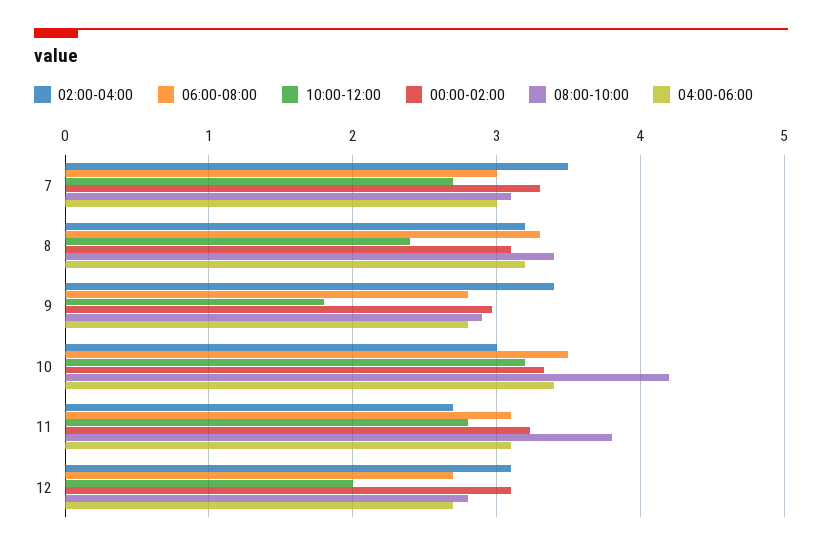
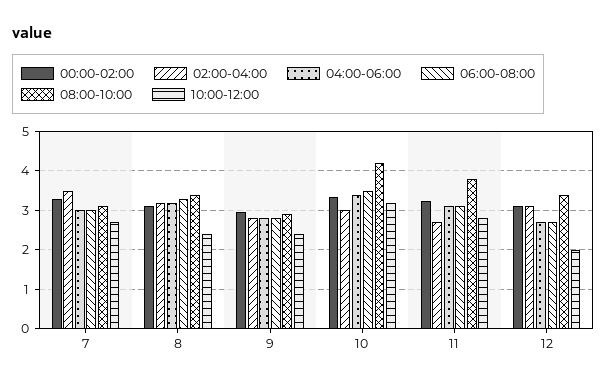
  {
    "02:00-04:00": {
      "7": 3.5,
      "8": 3.2,
-     "9": 3.4,
+     "9": 2.8,
      "10": 3,
      "11": 2.7,
      "12": 3.1
    },
    "06:00-08:00": {
      "7": 3,
      "8": 3.3,
      "9": 2.8,
      "10": 3.5,
      "11": 3.1,
      "12": 2.7
    },
    "10:00-12:00": {
      "7": 2.7,
      "8": 2.4,
-     "9": 1.8,
+     "9": 2.4,
      "10": 3.2,
      "11": 2.8,
      "12": 2
    },
    "00:00-02:00": {
      "7": 3.3,
      "8": 3.1,
      "9": 3,
      "10": 3.3,
      "11": 3.2,
      "12": 3.1
    },
    "08:00-10:00": {
      "7": 3.1,
      "8": 3.4,
      "9": 2.9,
      "10": 4.2,
      "11": 3.8,
-     "12": 2.8
+     "12": 3.4
    },
    "04:00-06:00": {
      "7": 3,
      "8": 3.2,
      "9": 2.8,
      "10": 3.4,
      "11": 3.1,
      "12": 2.7
    }
  }

